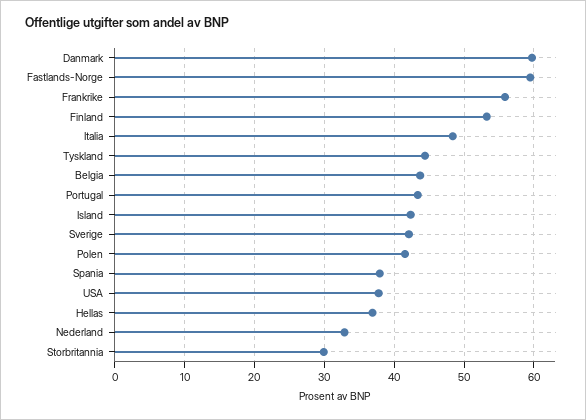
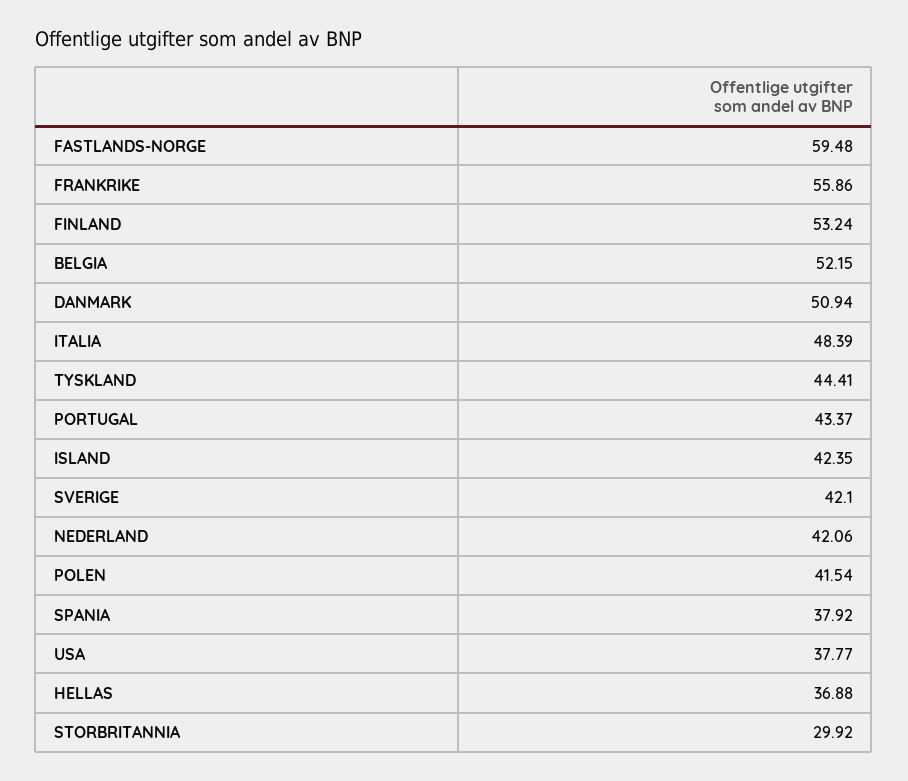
  {
-   "Danmark": 60,
+   "Danmark": 50.94,
    "Fastlands-Norge": 59.48,
    "Frankrike": 55.86,
    "Finland": 53.24,
    "Italia": 48.39,
    "Tyskland": 44.41,
-   "Belgia": 44,
+   "Belgia": 52.15,
    "Portugal": 43.37,
    "Island": 42.35,
    "Sverige": 42.1,
    "Polen": 41.54,
    "Spania": 37.92,
    "USA": 37.77,
    "Hellas": 36.88,
-   "Nederland": 33,
+   "Nederland": 42.06,
    "Storbritannia": 29.92
  }

